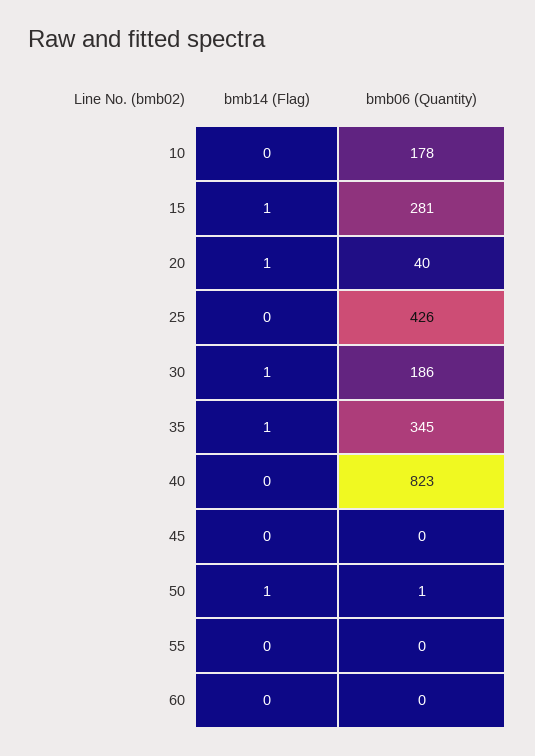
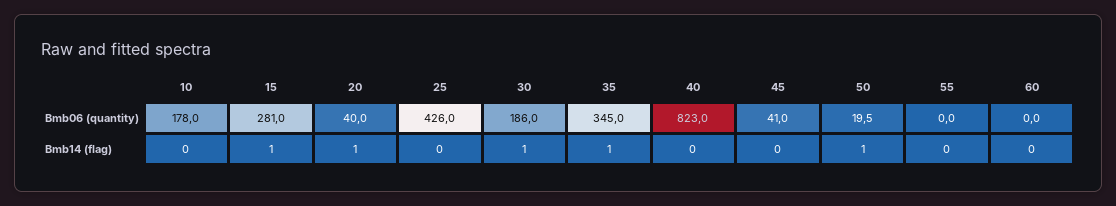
  {
    "bmb14 (Flag)": {
      "10": 0,
      "15": 1,
      "20": 1,
      "25": 0,
      "30": 1,
      "35": 1,
      "40": 0,
      "45": 0,
      "50": 1,
      "55": 0,
      "60": 0
    },
    "bmb06 (Quantity)": {
      "10": 178,
      "15": 281,
      "20": 40,
      "25": 426,
      "30": 186,
      "35": 345,
      "40": 823,
-     "45": 0,
+     "45": 41,
-     "50": 1,
+     "50": 19.5,
      "55": 0,
      "60": 0
    }
  }

